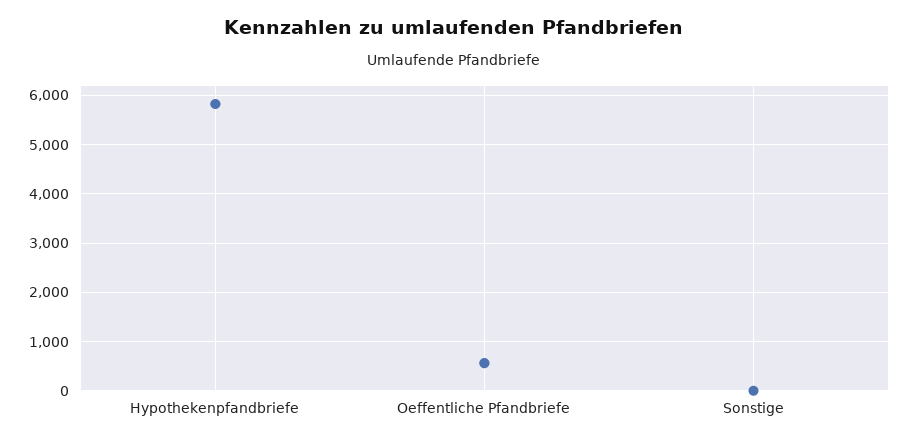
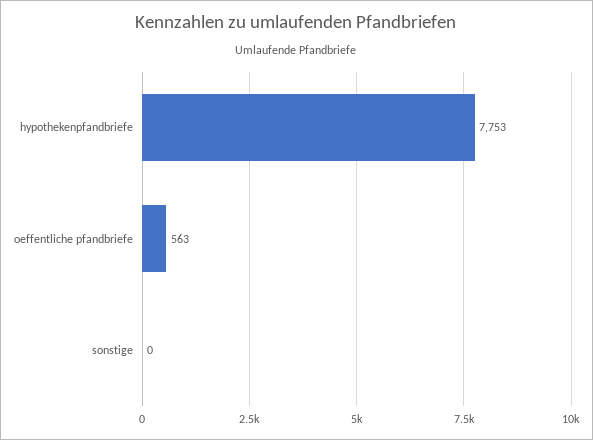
  {
-   "Hypothekenpfandbriefe": 5800,
+   "Hypothekenpfandbriefe": 7753,
    "Oeffentliche Pfandbriefe": 563,
    "Sonstige": 0
  }

